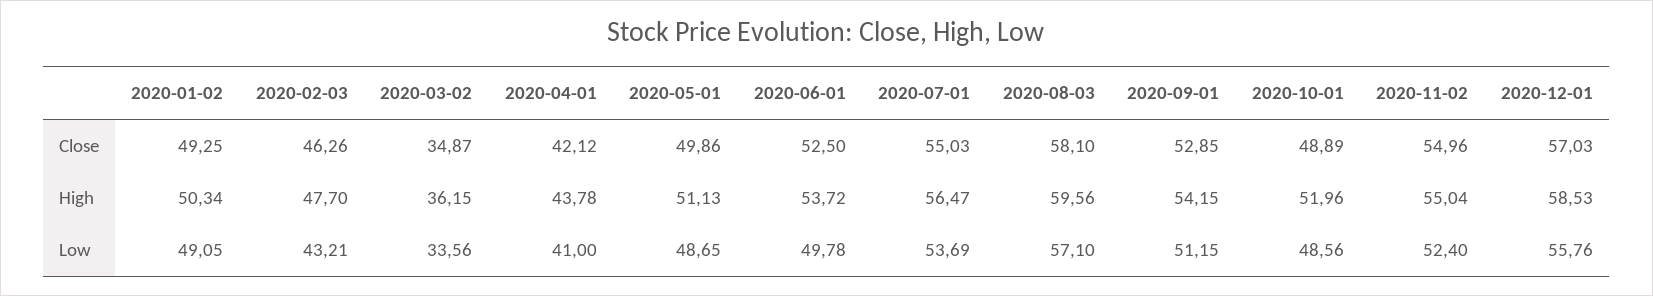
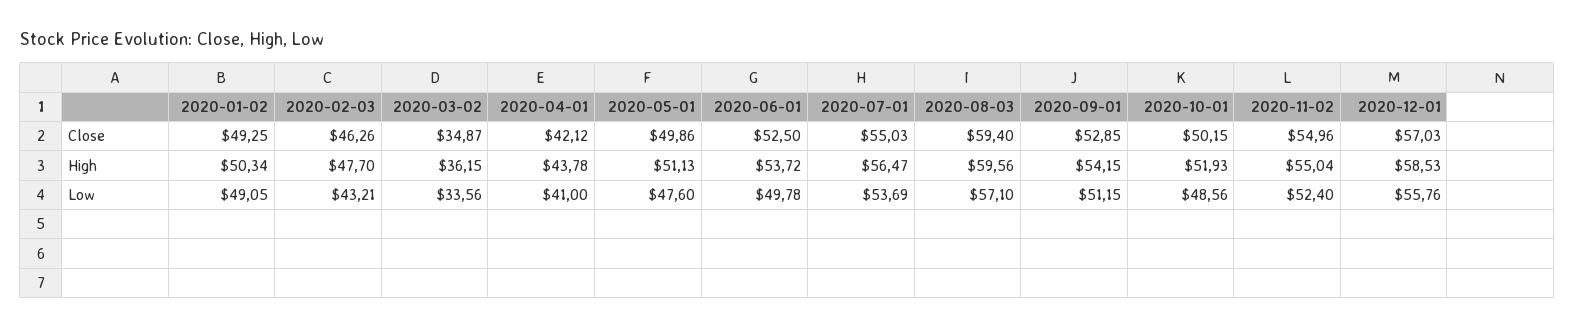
  {
    "2020-01-02": {
      "Close": 49.25,
      "High": 50.34,
      "Low": 49.05
    },
    "2020-02-03": {
      "Close": 46.26,
      "High": 47.7,
      "Low": 43.21
    },
    "2020-03-02": {
      "Close": 34.87,
      "High": 36.15,
      "Low": 33.56
    },
    "2020-04-01": {
      "Close": 42.12,
      "High": 43.78,
      "Low": 41
    },
    "2020-05-01": {
      "Close": 49.86,
      "High": 51.13,
-     "Low": 48.65
+     "Low": 47.6
    },
    "2020-06-01": {
      "Close": 52.5,
      "High": 53.72,
      "Low": 49.78
    },
    "2020-07-01": {
      "Close": 55.03,
      "High": 56.47,
      "Low": 53.69
    },
    "2020-08-03": {
-     "Close": 58.1,
+     "Close": 59.4,
      "High": 59.56,
      "Low": 57.1
    },
    "2020-09-01": {
      "Close": 52.85,
      "High": 54.15,
      "Low": 51.15
    },
    "2020-10-01": {
-     "Close": 48.89,
+     "Close": 50.15,
-     "High": 51.96,
+     "High": 51.93,
      "Low": 48.56
    },
    "2020-11-02": {
      "Close": 54.96,
      "High": 55.04,
      "Low": 52.4
    },
    "2020-12-01": {
      "Close": 57.03,
      "High": 58.53,
      "Low": 55.76
    }
  }

